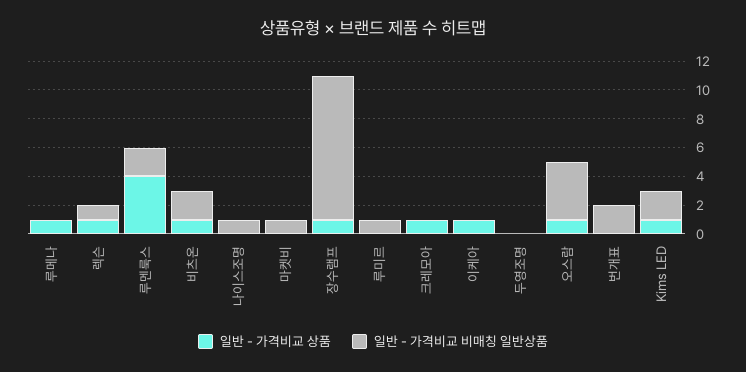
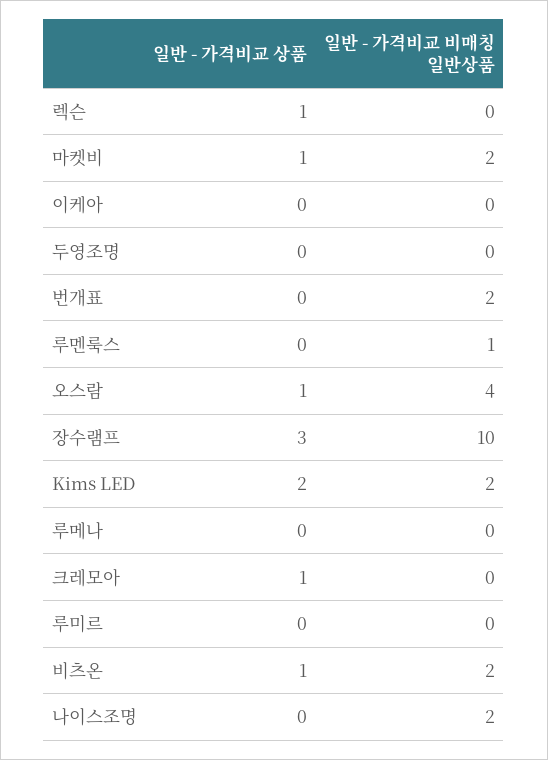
  {
    "일반 - 가격비교 상품": {
-     "루메나": 1,
+     "루메나": 0,
      "렉슨": 1,
-     "루멘룩스": 4,
+     "루멘룩스": 0,
      "비츠온": 1,
      "나이스조명": 0,
-     "마켓비": 0,
+     "마켓비": 1,
-     "장수램프": 1,
+     "장수램프": 3,
      "루미르": 0,
      "크레모아": 1,
-     "이케아": 1,
+     "이케아": 0,
      "두영조명": 0,
      "오스람": 1,
      "번개표": 0,
-     "Kims LED": 1
+     "Kims LED": 2
    },
    "일반 - 가격비교 비매칭 일반상품": {
      "루메나": 0,
-     "렉슨": 1,
+     "렉슨": 0,
-     "루멘룩스": 2,
+     "루멘룩스": 1,
      "비츠온": 2,
-     "나이스조명": 1,
+     "나이스조명": 2,
-     "마켓비": 1,
+     "마켓비": 2,
      "장수램프": 10,
-     "루미르": 1,
+     "루미르": 0,
      "크레모아": 0,
      "이케아": 0,
      "두영조명": 0,
      "오스람": 4,
      "번개표": 2,
      "Kims LED": 2
    }
  }

